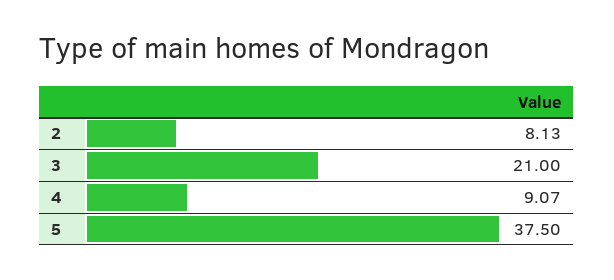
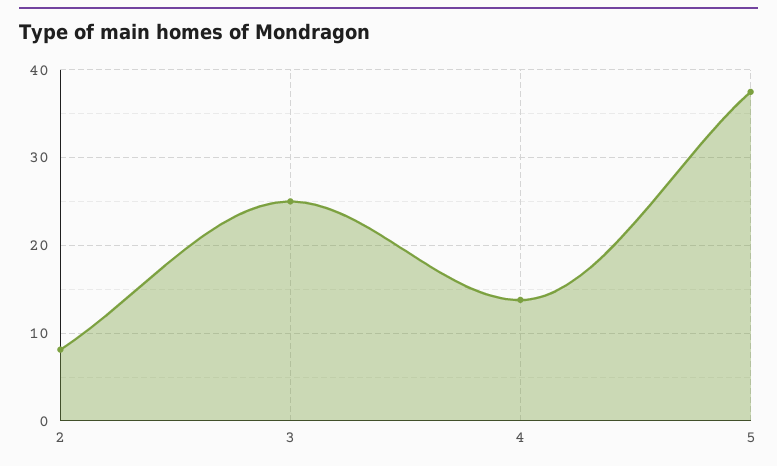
  {
    "2": 8.13,
-   "3": 21,
+   "3": 25,
-   "4": 9.07,
+   "4": 14,
    "5": 37.5
  }

